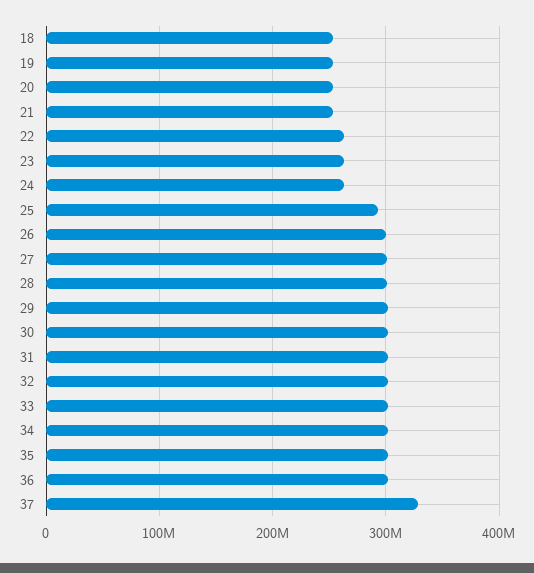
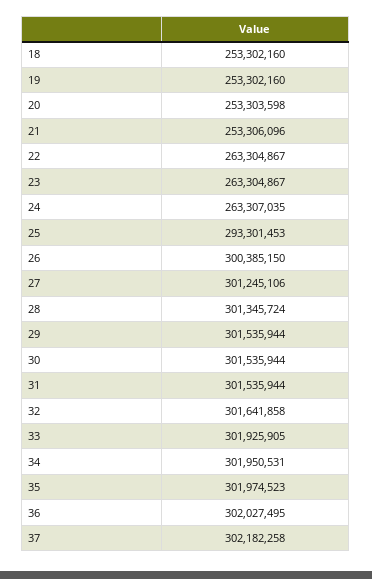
  {
    "18": 253302160,
    "19": 253302160,
    "20": 253303598,
    "21": 253306096,
    "22": 263304867,
    "23": 263304867,
    "24": 263307035,
    "25": 293301453,
    "26": 300385150,
    "27": 301245106,
    "28": 301345724,
    "29": 301535944,
    "30": 301535944,
    "31": 301535944,
    "32": 301641858,
    "33": 301925905,
    "34": 301950531,
    "35": 301974523,
    "36": 302027495,
-   "37": 330000000
+   "37": 302182258
  }

